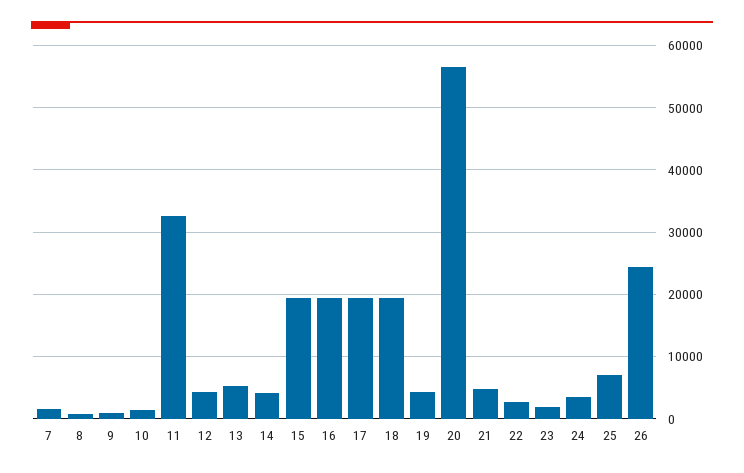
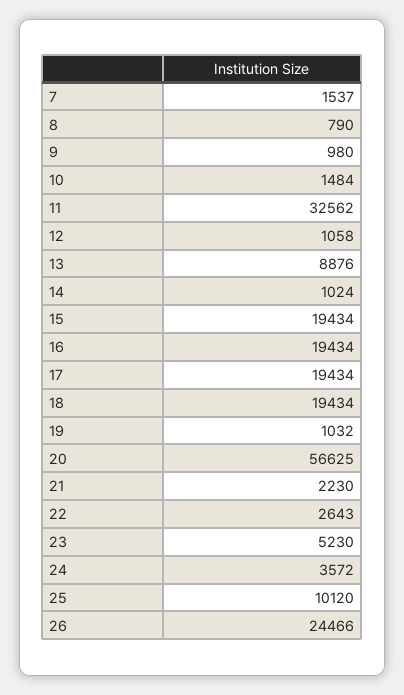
  {
    "7": 1537,
    "8": 790,
    "9": 980,
    "10": 1484,
    "11": 32562,
-   "12": 4000,
+   "12": 1058,
-   "13": 5000,
+   "13": 8876,
-   "14": 4000,
+   "14": 1024,
    "15": 19434,
    "16": 19434,
    "17": 19434,
    "18": 19434,
-   "19": 4000,
+   "19": 1032,
    "20": 56625,
-   "21": 5000,
+   "21": 2230,
    "22": 2643,
-   "23": 2000,
+   "23": 5230,
    "24": 3572,
-   "25": 7000,
+   "25": 10120,
    "26": 24466
  }

